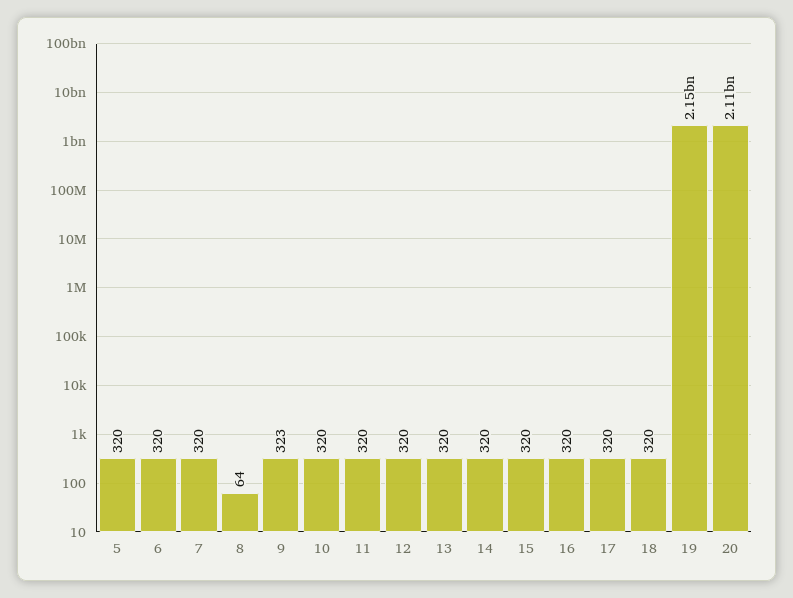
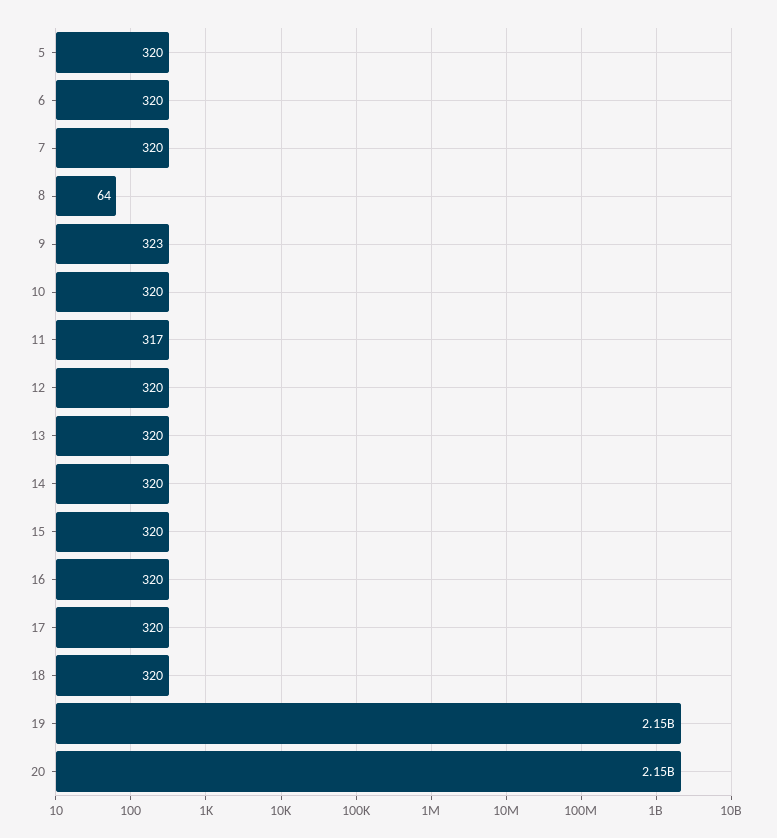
  {
    "5": 320,
    "6": 320,
    "7": 320,
    "8": 64,
    "9": 323,
    "10": 320,
-   "11": 320,
+   "11": 317,
    "12": 320,
    "13": 320,
    "14": 320,
    "15": 320,
    "16": 320,
    "17": 320,
    "18": 320,
    "19": 2150000000,
-   "20": 2110000000
+   "20": 2150000000
  }

